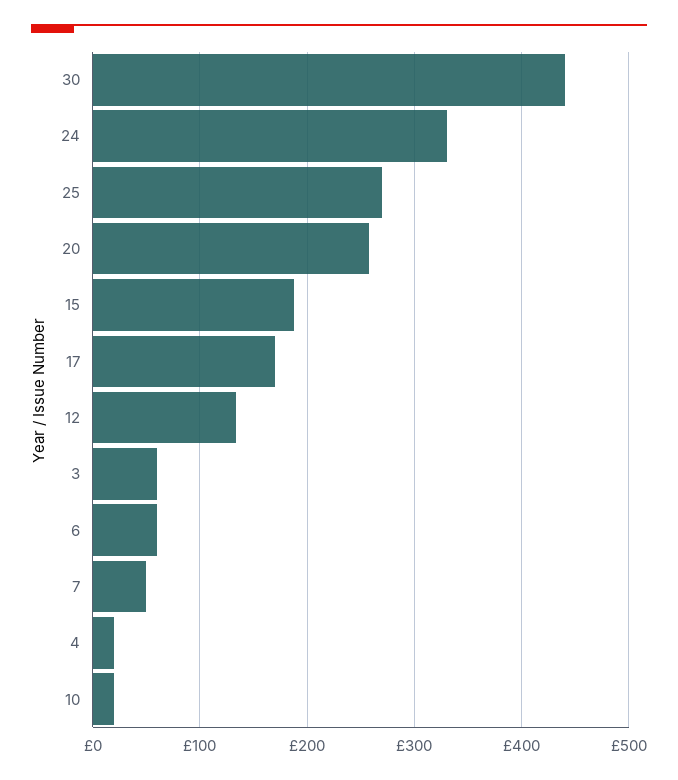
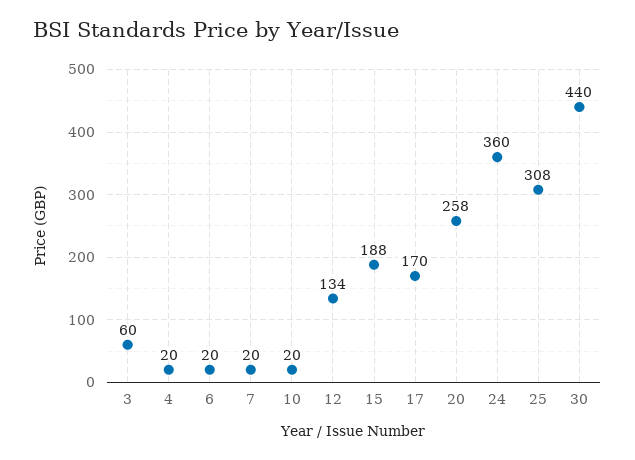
  {
    "30": 440,
-   "24": 330,
+   "24": 360,
-   "25": 270,
+   "25": 308,
    "20": 258,
    "15": 188,
    "17": 170,
    "12": 134,
    "3": 60,
-   "6": 60,
+   "6": 20,
-   "7": 50,
+   "7": 20,
    "4": 20,
    "10": 20
  }

